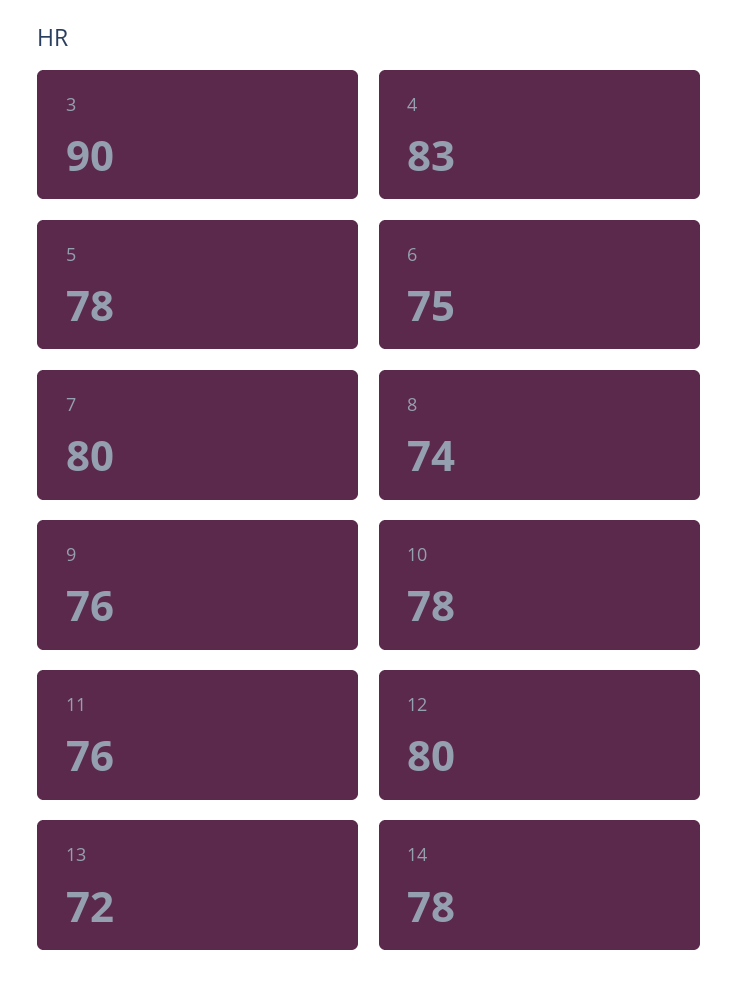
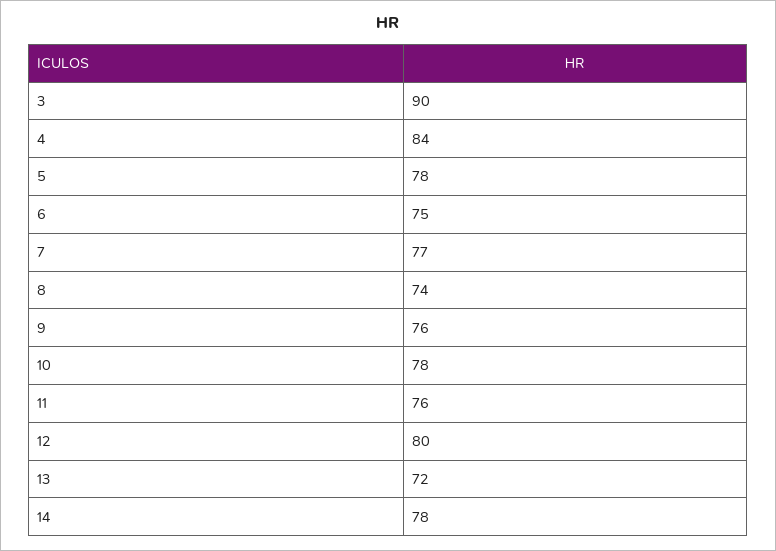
  {
    "3": 90,
-   "4": 83,
+   "4": 84,
    "5": 78,
    "6": 75,
-   "7": 80,
+   "7": 77,
    "8": 74,
    "9": 76,
    "10": 78,
    "11": 76,
    "12": 80,
    "13": 72,
    "14": 78
  }

